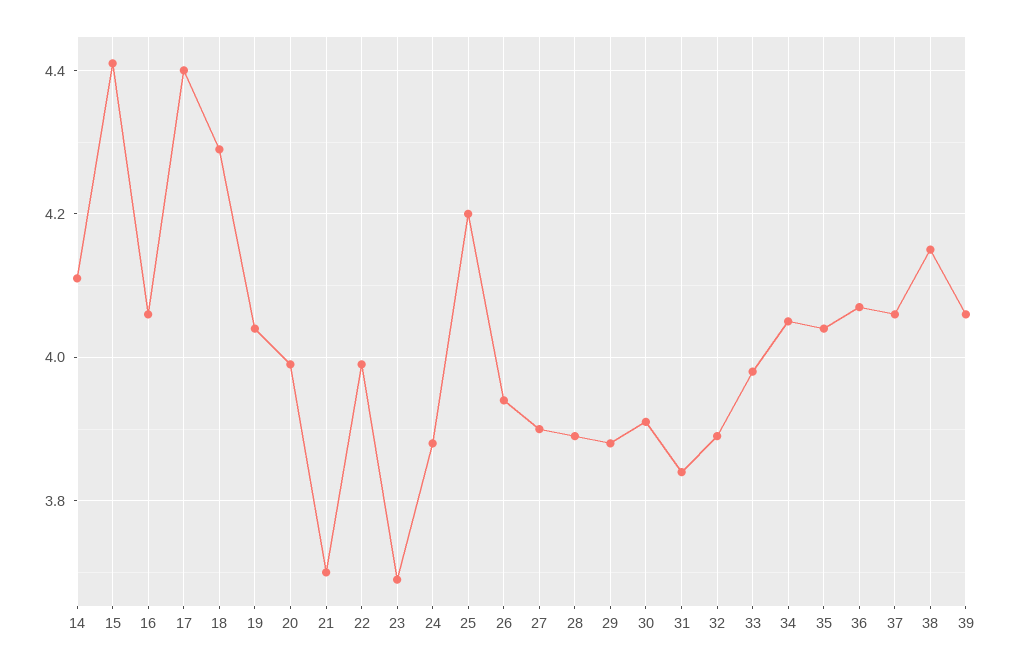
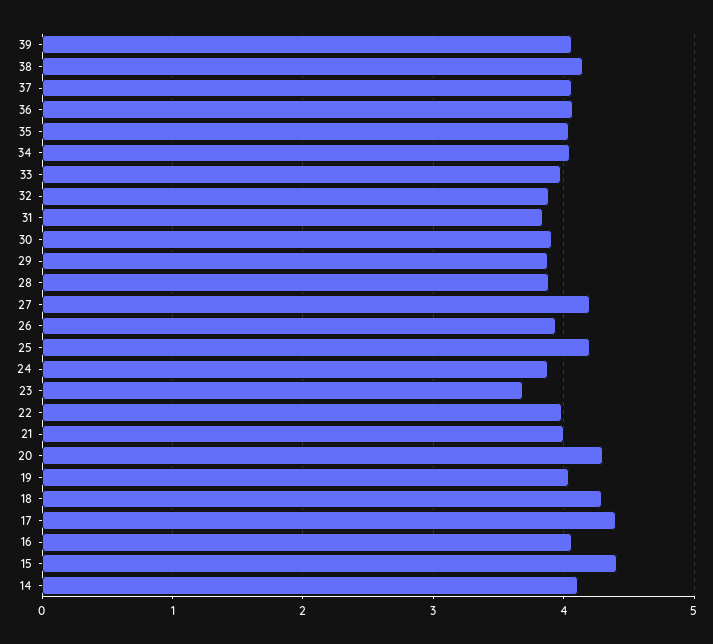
  {
    "14": 4.1,
    "15": 4.4,
    "16": 4.05,
    "17": 4.4,
    "18": 4.3,
    "19": 4.05,
-   "20": 4,
+   "20": 4.3,
-   "21": 3.7,
+   "21": 4,
    "22": 4,
    "23": 3.7,
    "24": 3.9,
    "25": 4.2,
    "26": 3.95,
-   "27": 3.9,
+   "27": 4.2,
    "28": 3.9,
    "29": 3.9,
    "30": 3.9,
    "31": 3.85,
    "32": 3.9,
    "33": 4,
    "34": 4.05,
    "35": 4.05,
    "36": 4.05,
    "37": 4.05,
    "38": 4.15,
    "39": 4.05
  }

